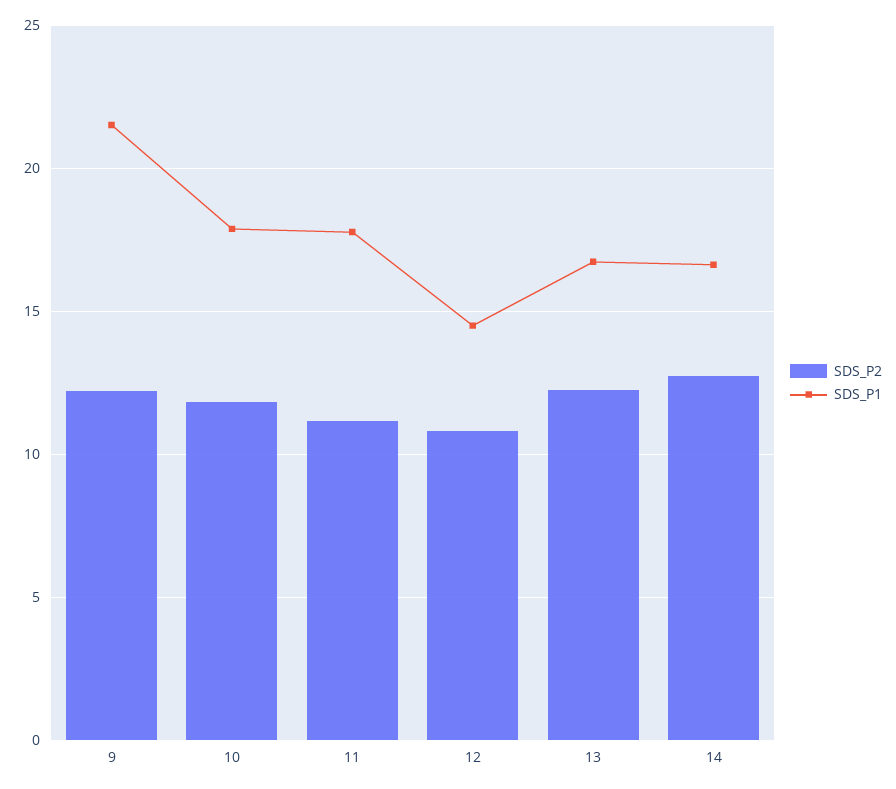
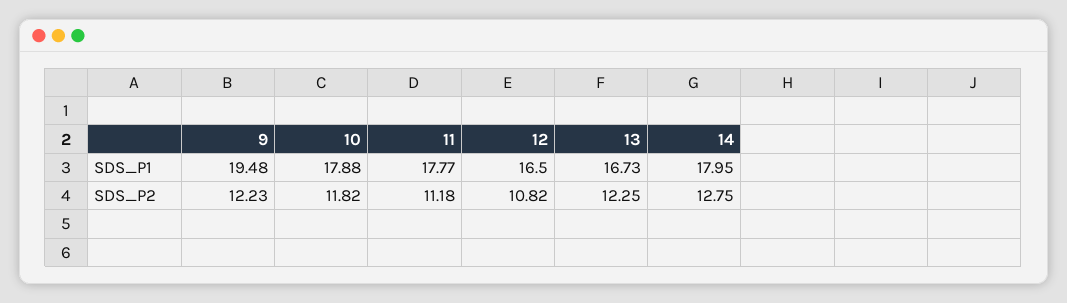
  {
    "SDS_P2": {
      "9": 12.23,
      "10": 11.82,
      "11": 11.18,
      "12": 10.82,
      "13": 12.25,
      "14": 12.75
    },
    "SDS_P1": {
-     "9": 21.5,
+     "9": 19.48,
      "10": 17.88,
      "11": 17.77,
-     "12": 14.5,
+     "12": 16.5,
      "13": 16.73,
-     "14": 16.5
+     "14": 17.95
    }
  }

